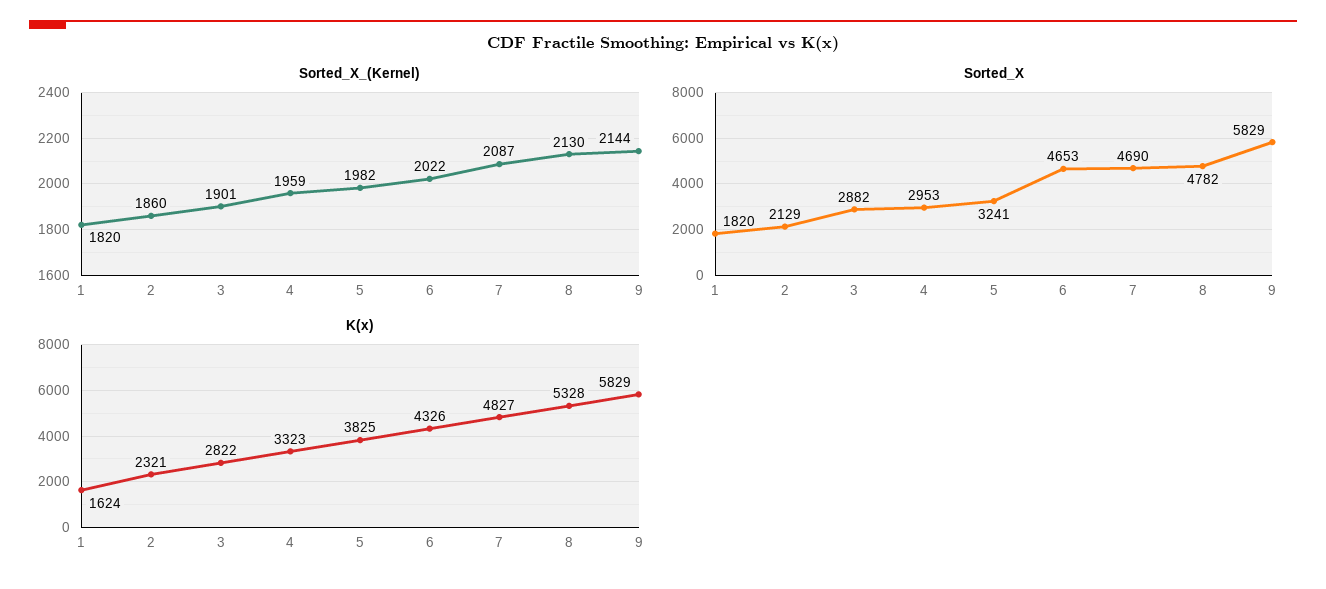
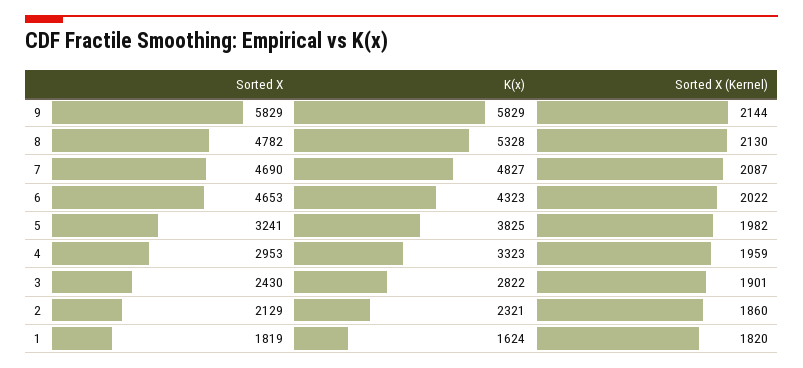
  {
    "Sorted_X_(Kernel)": {
      "1": 1820,
      "2": 1860,
      "3": 1901,
      "4": 1959,
      "5": 1982,
      "6": 2022,
      "7": 2087,
      "8": 2130,
      "9": 2144
    },
    "Sorted_X": {
-     "1": 1820,
+     "1": 1819,
      "2": 2129,
-     "3": 2882,
+     "3": 2430,
      "4": 2953,
      "5": 3241,
      "6": 4653,
      "7": 4690,
      "8": 4782,
      "9": 5829
    },
    "K(x)": {
      "1": 1624,
      "2": 2321,
      "3": 2822,
      "4": 3323,
      "5": 3825,
-     "6": 4326,
+     "6": 4323,
      "7": 4827,
      "8": 5328,
      "9": 5829
    }
  }

